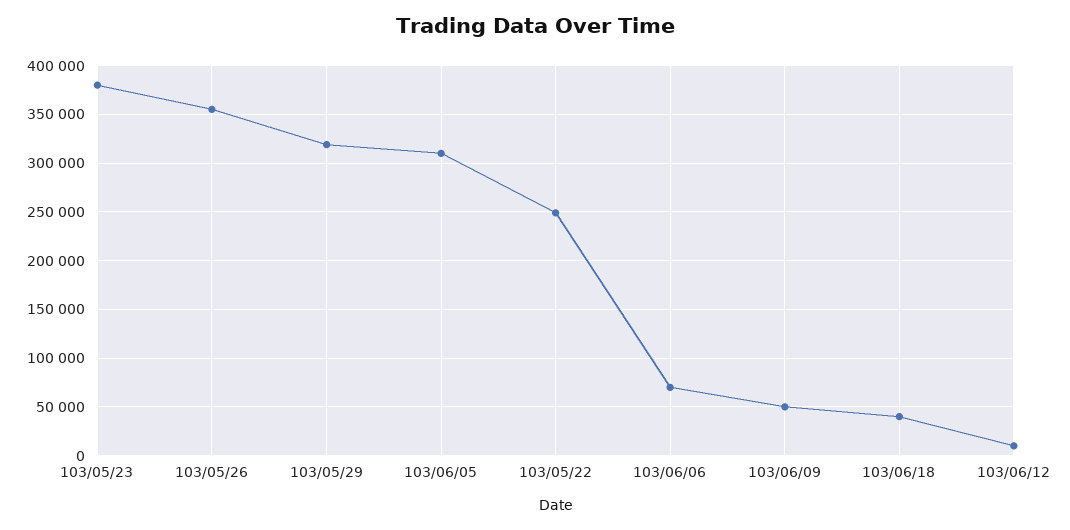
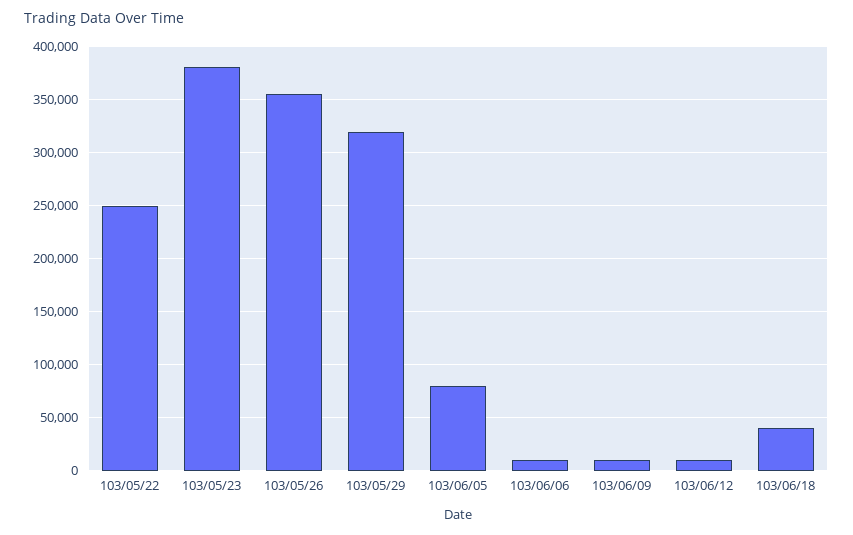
  {
    "103/05/23": 380000,
    "103/05/26": 360000,
    "103/05/29": 320000,
-   "103/06/05": 310000,
+   "103/06/05": 80000,
    "103/05/22": 250000,
-   "103/06/06": 70000,
+   "103/06/06": 10000,
-   "103/06/09": 50000,
+   "103/06/09": 10000,
    "103/06/18": 40000,
    "103/06/12": 10000
  }

